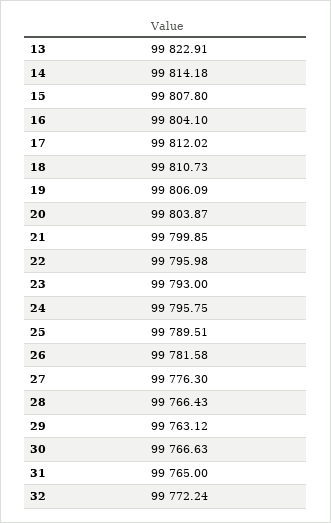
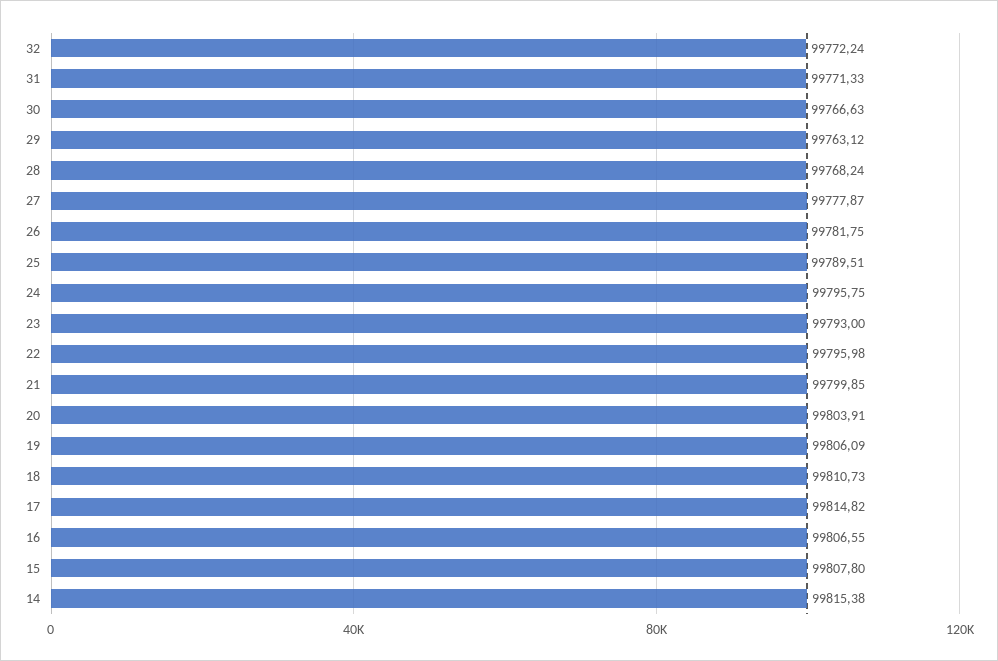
  {
-   "13": 99822.91,
-   "14": 99814.18,
+   "14": 99815.38,
    "15": 99807.8,
-   "16": 99804.1,
+   "16": 99806.55,
-   "17": 99812.02,
+   "17": 99814.82,
    "18": 99810.73,
    "19": 99806.09,
-   "20": 99803.87,
+   "20": 99803.91,
    "21": 99799.85,
    "22": 99795.98,
    "23": 99793,
    "24": 99795.75,
    "25": 99789.51,
-   "26": 99781.58,
+   "26": 99781.75,
-   "27": 99776.3,
+   "27": 99777.87,
-   "28": 99766.43,
+   "28": 99768.24,
    "29": 99763.12,
    "30": 99766.63,
-   "31": 99765,
+   "31": 99771.33,
    "32": 99772.24
  }

